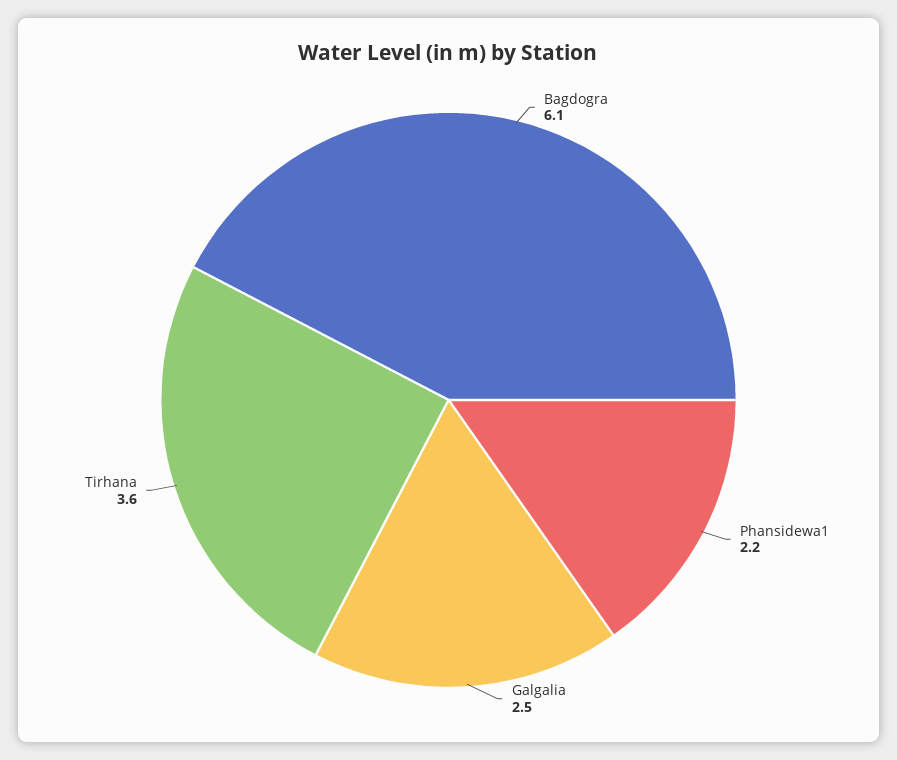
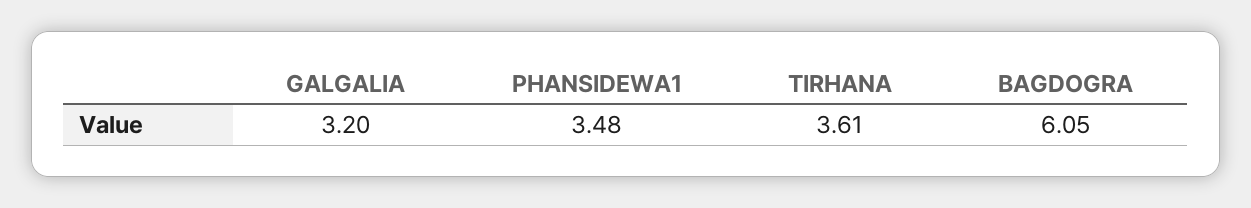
  {
    "Bagdogra": 6.05,
-   "Phansidewa1": 2.2,
+   "Phansidewa1": 3.48,
-   "Galgalia": 2.5,
+   "Galgalia": 3.2,
    "Tirhana": 3.61
  }

